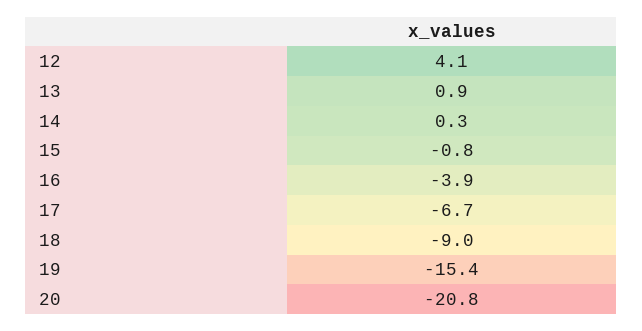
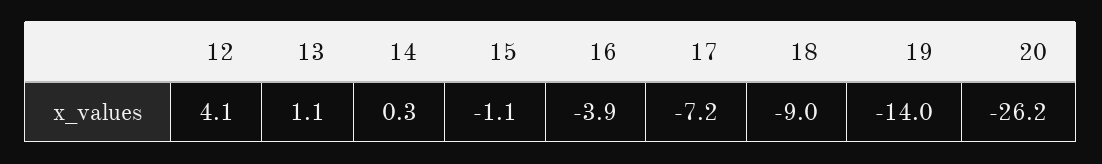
  {
    "12": 4.1,
-   "13": 0.9,
+   "13": 1.1,
    "14": 0.3,
-   "15": -0.8,
+   "15": -1.1,
    "16": -3.9,
-   "17": -6.7,
+   "17": -7.2,
    "18": -9,
-   "19": -15.4,
+   "19": -14,
-   "20": -20.8
+   "20": -26.2
  }

